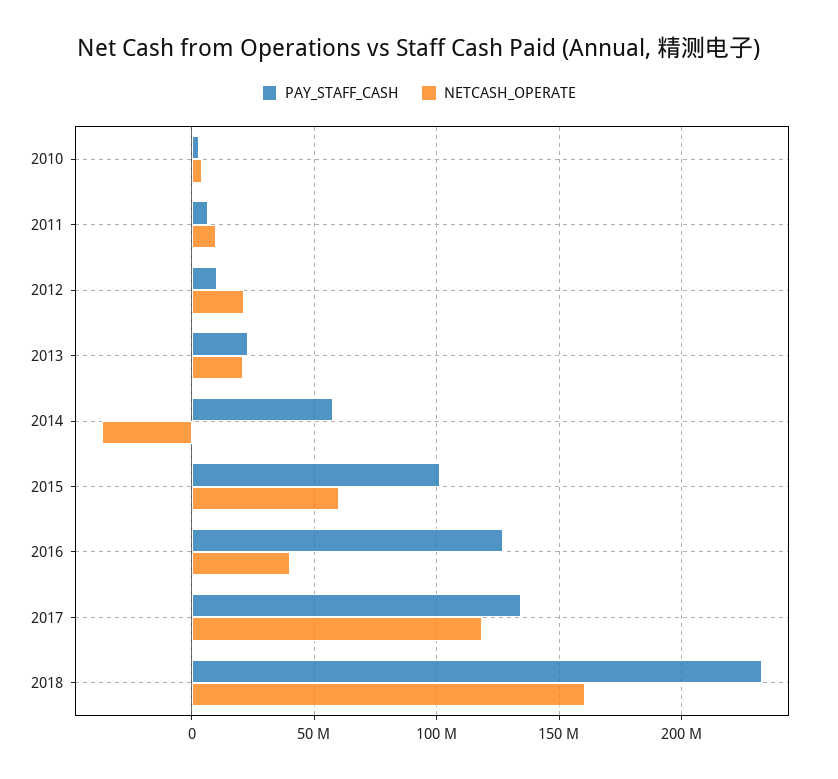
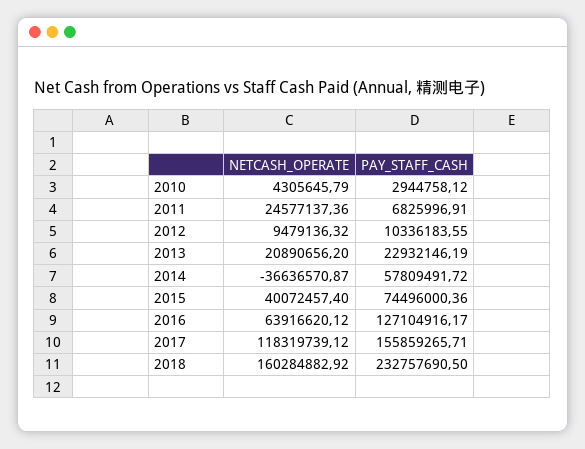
  {
    "PAY_STAFF_CASH": {
      "2010": 2944758.12,
      "2011": 6825996.91,
      "2012": 10336183.55,
      "2013": 22932146.19,
      "2014": 57809491.72,
-     "2015": 100000000,
+     "2015": 74496000.36,
      "2016": 127104916.17,
-     "2017": 135000000,
+     "2017": 155859265.71,
      "2018": 232757690.5
    },
    "NETCASH_OPERATE": {
      "2010": 4305645.79,
-     "2011": 10000000,
+     "2011": 24577137.36,
-     "2012": 20000000,
+     "2012": 9479136.32,
      "2013": 20890656.2,
      "2014": -36636570.87,
-     "2015": 60000000,
+     "2015": 40072457.4,
-     "2016": 40000000,
+     "2016": 63916620.12,
      "2017": 118319739.12,
      "2018": 160284882.92
    }
  }

